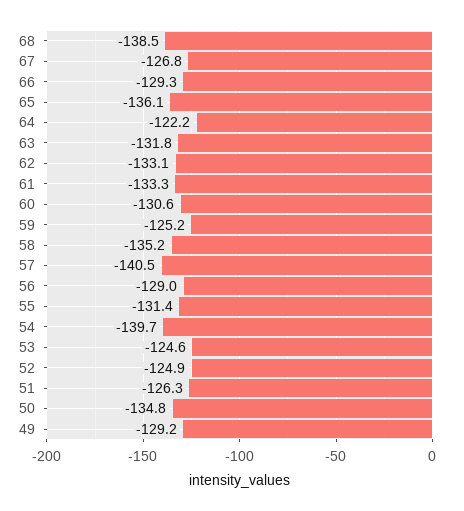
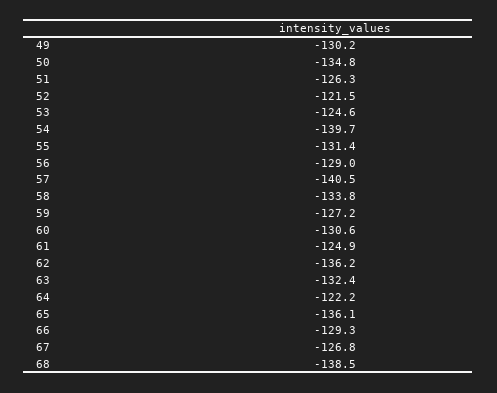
  {
    "68": -138.5,
    "67": -126.8,
    "66": -129.3,
    "65": -136.1,
    "64": -122.2,
-   "63": -131.8,
+   "63": -132.4,
-   "62": -133.1,
+   "62": -136.2,
-   "61": -133.3,
+   "61": -124.9,
    "60": -130.6,
-   "59": -125.2,
+   "59": -127.2,
-   "58": -135.2,
+   "58": -133.8,
    "57": -140.5,
    "56": -129,
    "55": -131.4,
    "54": -139.7,
    "53": -124.6,
-   "52": -124.9,
+   "52": -121.5,
    "51": -126.3,
    "50": -134.8,
-   "49": -129.2
+   "49": -130.2
  }

